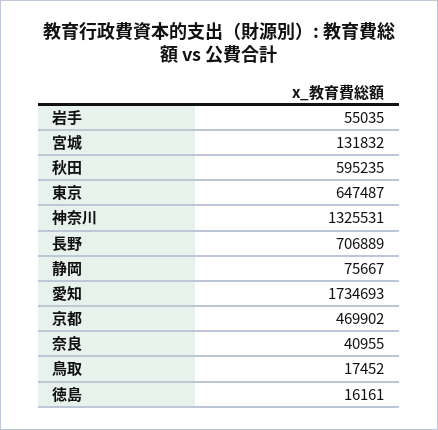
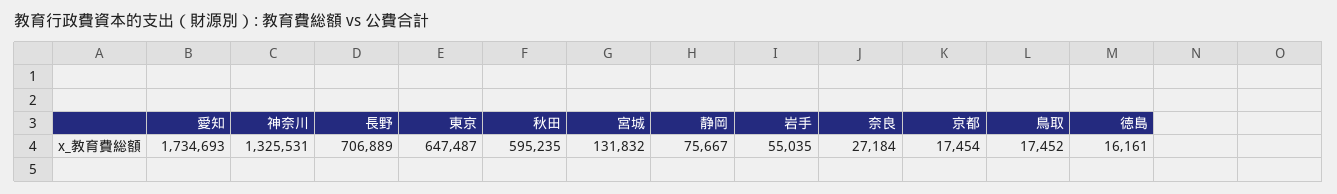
  {
    "岩手": 55035,
    "宮城": 131832,
    "秋田": 595235,
    "東京": 647487,
    "神奈川": 1325531,
    "長野": 706889,
    "静岡": 75667,
    "愛知": 1734693,
-   "京都": 469902,
+   "京都": 17454,
-   "奈良": 40955,
+   "奈良": 27184,
    "鳥取": 17452,
    "徳島": 16161
  }

